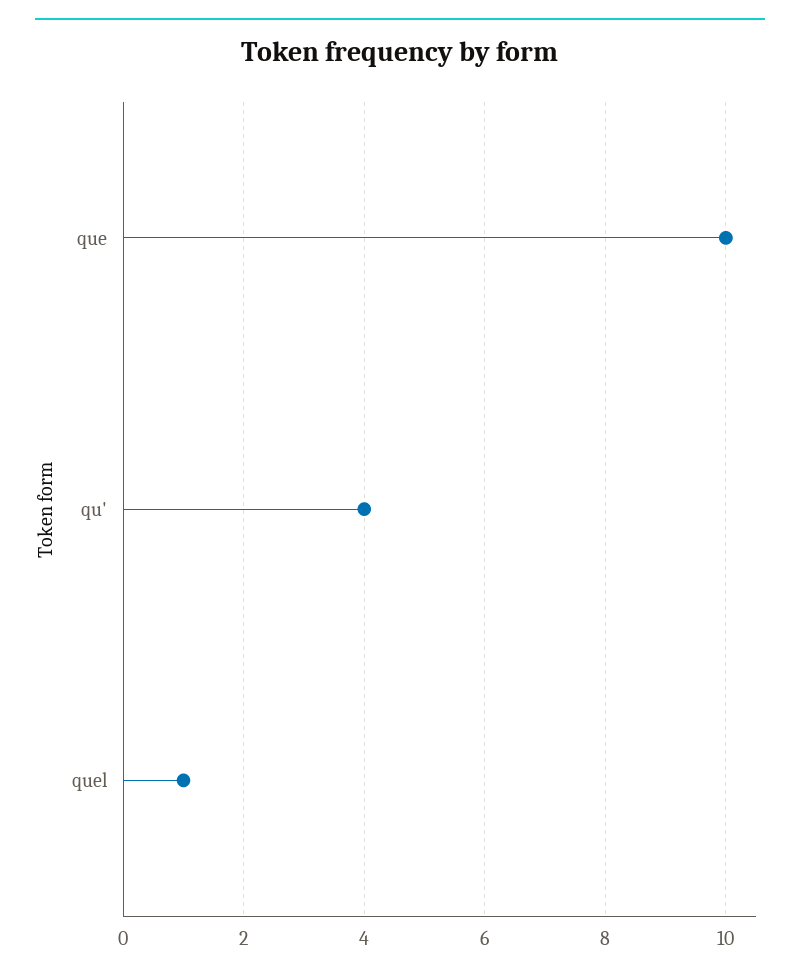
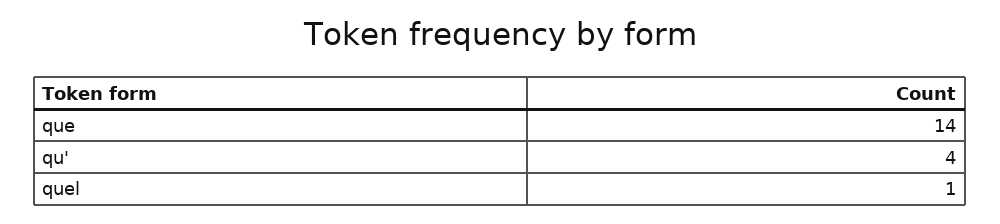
  {
-   "que": 10,
+   "que": 14,
    "qu'": 4,
    "quel": 1
  }

